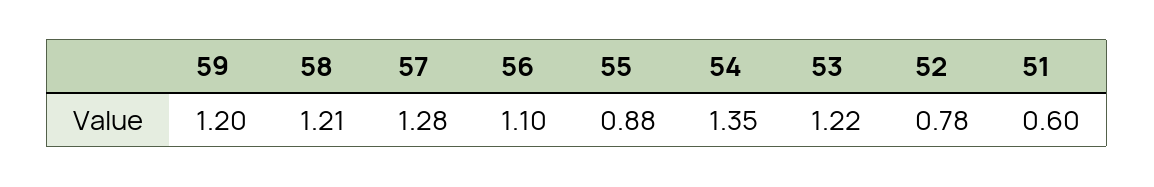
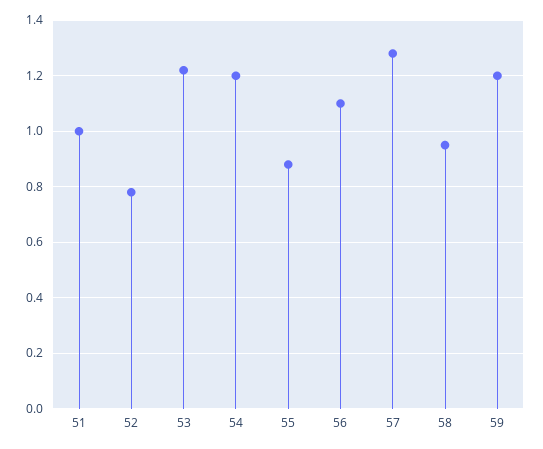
  {
    "59": 1.2,
-   "58": 1.21,
+   "58": 0.95,
    "57": 1.28,
    "56": 1.1,
    "55": 0.88,
-   "54": 1.35,
+   "54": 1.2,
    "53": 1.22,
    "52": 0.78,
-   "51": 0.6
+   "51": 1
  }

